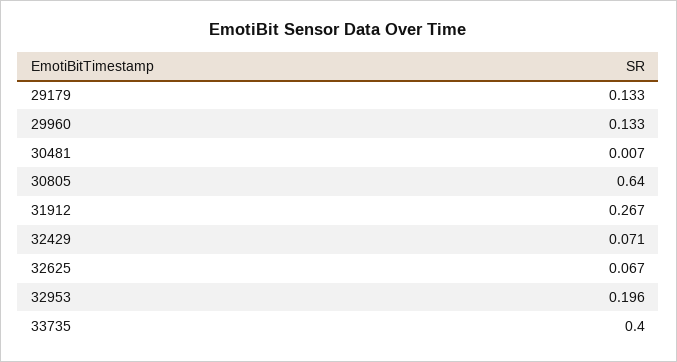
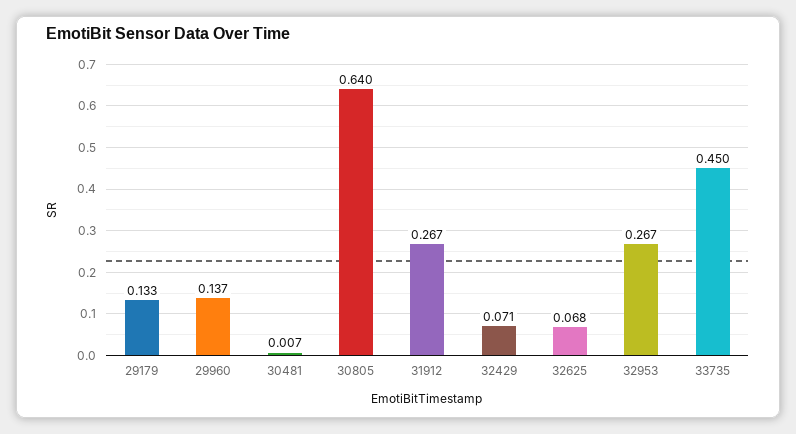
  {
    "29179": 0.133,
-   "29960": 0.133,
+   "29960": 0.137,
    "30481": 0.007,
    "30805": 0.64,
    "31912": 0.267,
    "32429": 0.071,
-   "32625": 0.067,
+   "32625": 0.068,
-   "32953": 0.196,
+   "32953": 0.267,
-   "33735": 0.4
+   "33735": 0.45
  }

